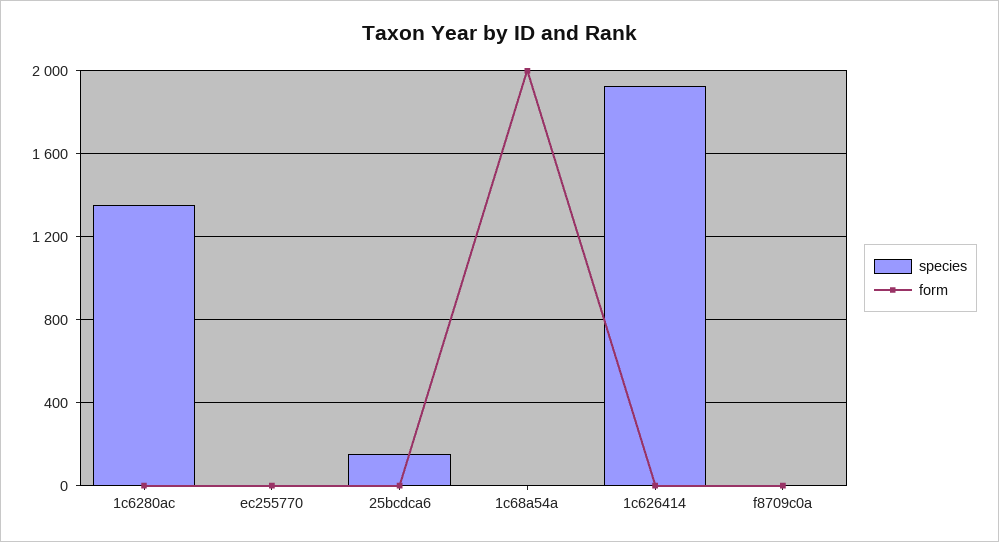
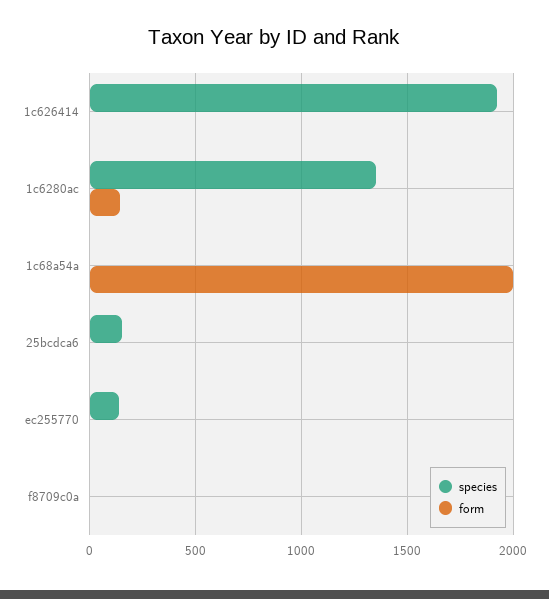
  {
    "species": {
      "1c6280ac": 1350,
-     "ec255770": 0,
+     "ec255770": 150,
      "25bcdca6": 150,
      "1c68a54a": 0,
      "1c626414": 1950,
      "f8709c0a": 0
    },
    "form": {
-     "1c6280ac": 0,
+     "1c6280ac": 150,
      "ec255770": 0,
      "25bcdca6": 0,
      "1c68a54a": 2000,
      "1c626414": 0,
      "f8709c0a": 0
    }
  }

